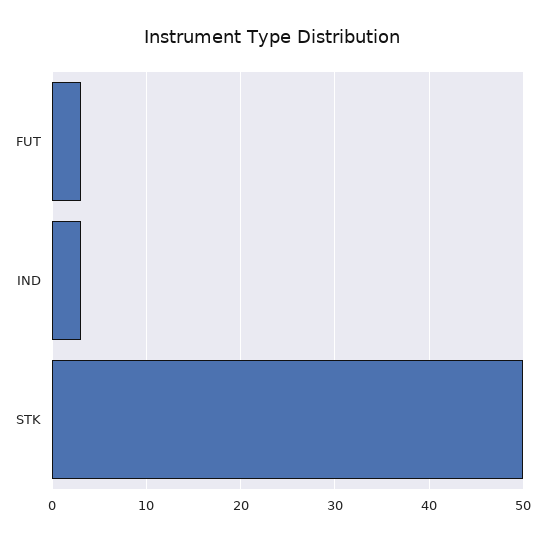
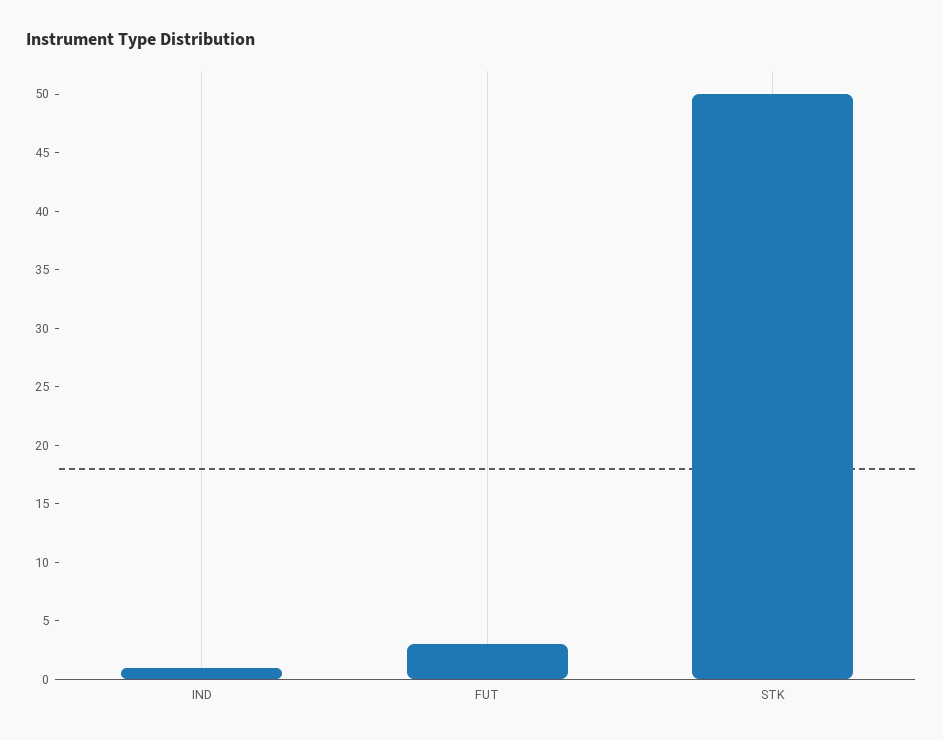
  {
    "FUT": 3,
-   "IND": 3,
+   "IND": 1,
    "STK": 50
  }

